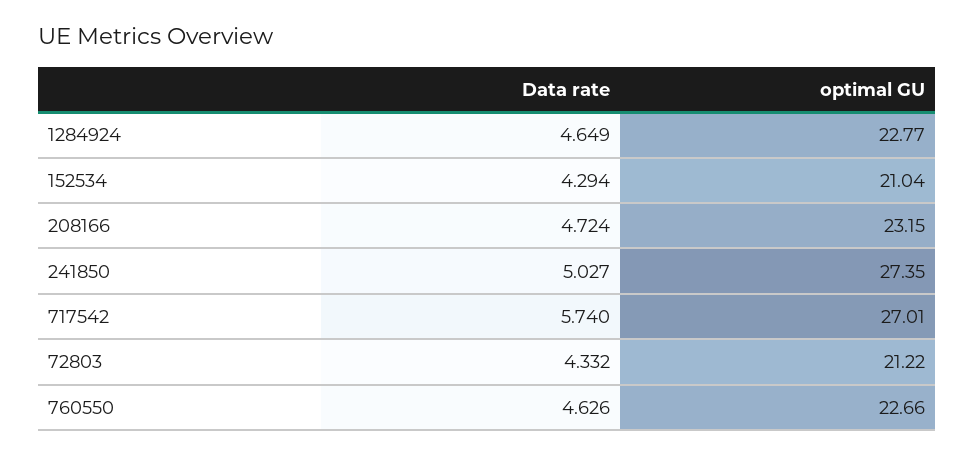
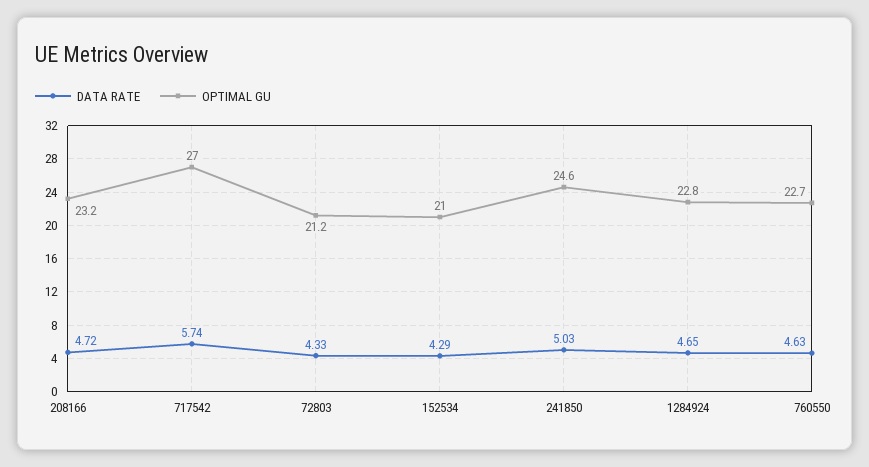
  {
    "Data rate": {
      "1284924": 4.649,
      "152534": 4.294,
      "208166": 4.724,
      "241850": 5.027,
      "717542": 5.74,
      "72803": 4.332,
      "760550": 4.626
    },
    "optimal GU": {
      "1284924": 22.77,
      "152534": 21.04,
      "208166": 23.15,
-     "241850": 27.35,
+     "241850": 24.6,
      "717542": 27.01,
      "72803": 21.22,
      "760550": 22.66
    }
  }

